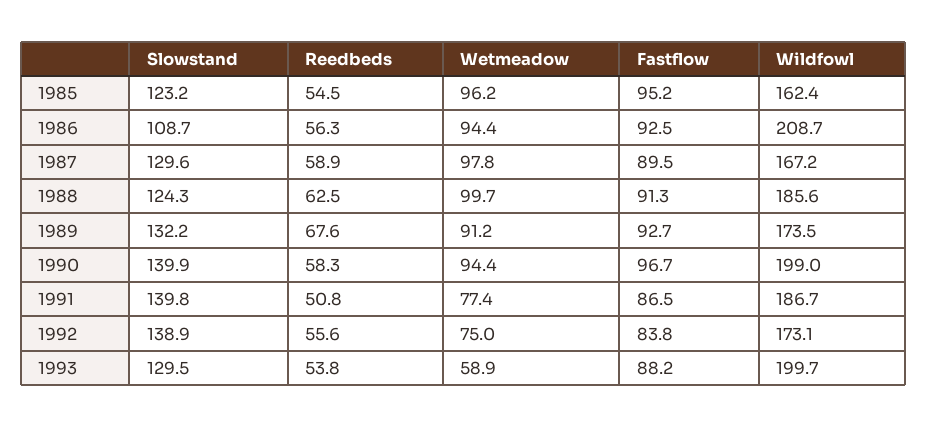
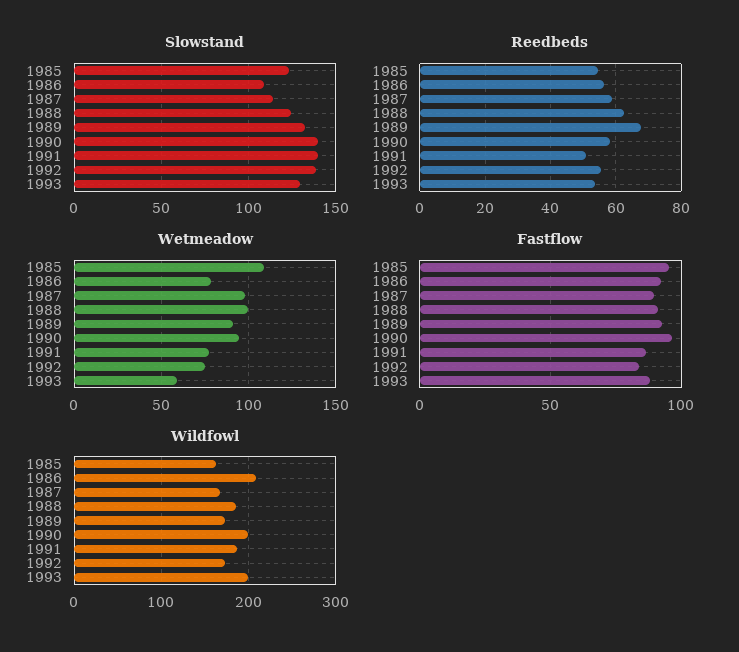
  {
    "Slowstand": {
      "1985": 123.2,
      "1986": 108.7,
-     "1987": 129.6,
+     "1987": 115,
      "1988": 124.3,
      "1989": 132.2,
      "1990": 139.9,
      "1991": 139.8,
      "1992": 138.9,
      "1993": 129.5
    },
    "Reedbeds": {
      "1985": 54.5,
      "1986": 56.3,
      "1987": 58.9,
      "1988": 62.5,
      "1989": 67.6,
      "1990": 58.3,
      "1991": 50.8,
      "1992": 55.6,
      "1993": 53.8
    },
    "Wetmeadow": {
-     "1985": 96.2,
+     "1985": 110,
-     "1986": 94.4,
+     "1986": 80,
      "1987": 97.8,
      "1988": 99.7,
      "1989": 91.2,
      "1990": 94.4,
      "1991": 77.4,
      "1992": 75,
      "1993": 58.9
    },
    "Fastflow": {
      "1985": 95.2,
      "1986": 92.5,
      "1987": 89.5,
      "1988": 91.3,
      "1989": 92.7,
      "1990": 96.7,
      "1991": 86.5,
      "1992": 83.8,
      "1993": 88.2
    },
    "Wildfowl": {
      "1985": 162.4,
      "1986": 208.7,
      "1987": 167.2,
      "1988": 185.6,
      "1989": 173.5,
      "1990": 199,
      "1991": 186.7,
      "1992": 173.1,
      "1993": 199.7
    }
  }

